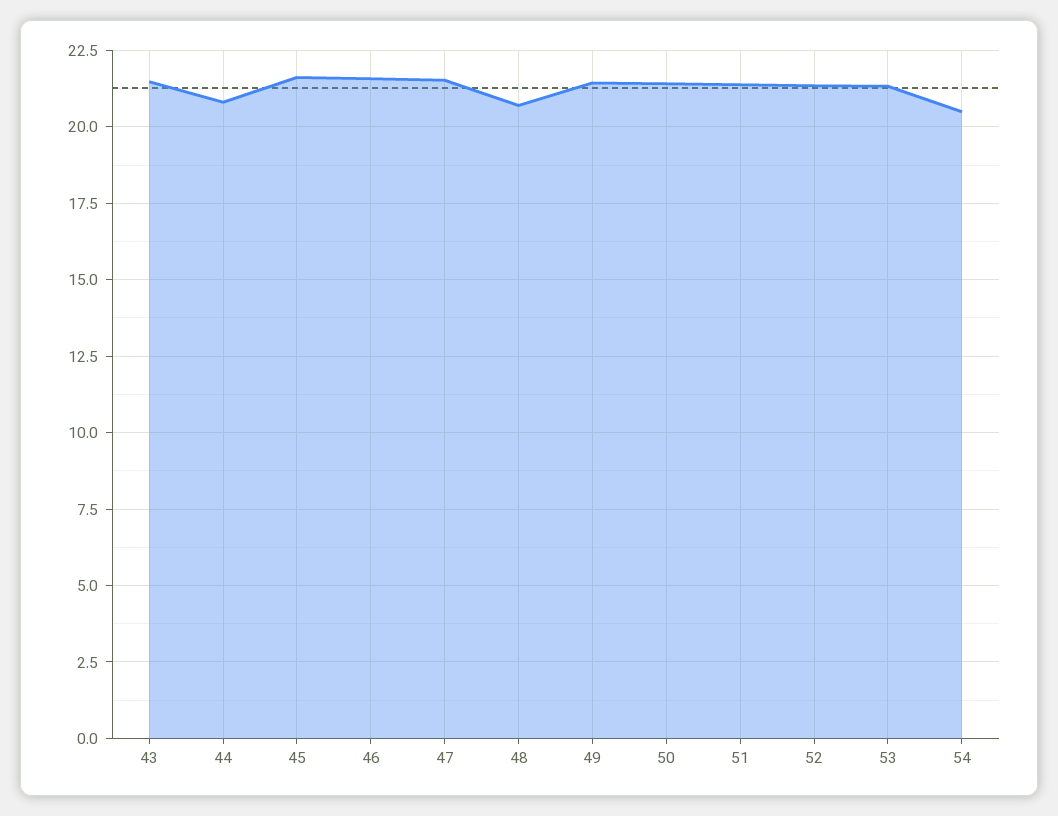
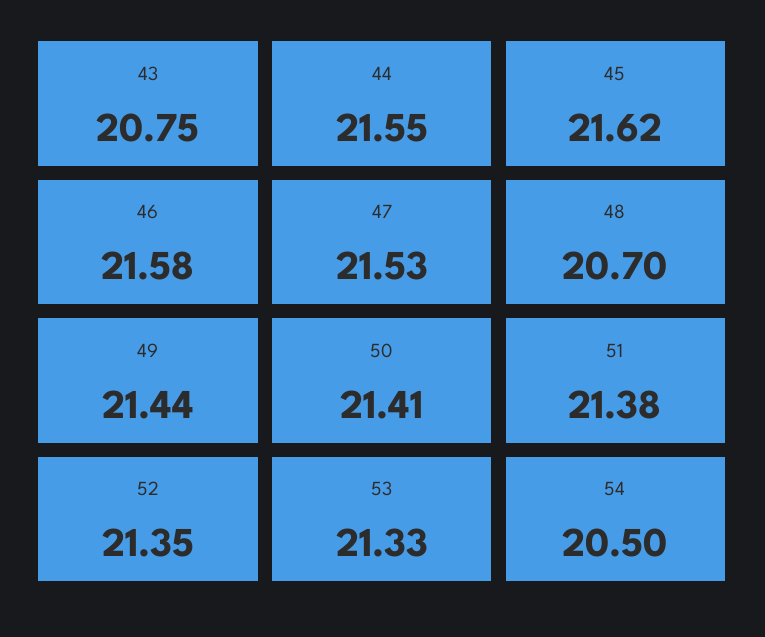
  {
-   "43": 21.5,
+   "43": 20.75,
-   "44": 20.75,
+   "44": 21.55,
    "45": 21.62,
    "46": 21.58,
    "47": 21.53,
    "48": 20.7,
    "49": 21.44,
    "50": 21.41,
    "51": 21.38,
    "52": 21.35,
    "53": 21.33,
    "54": 20.5
  }

